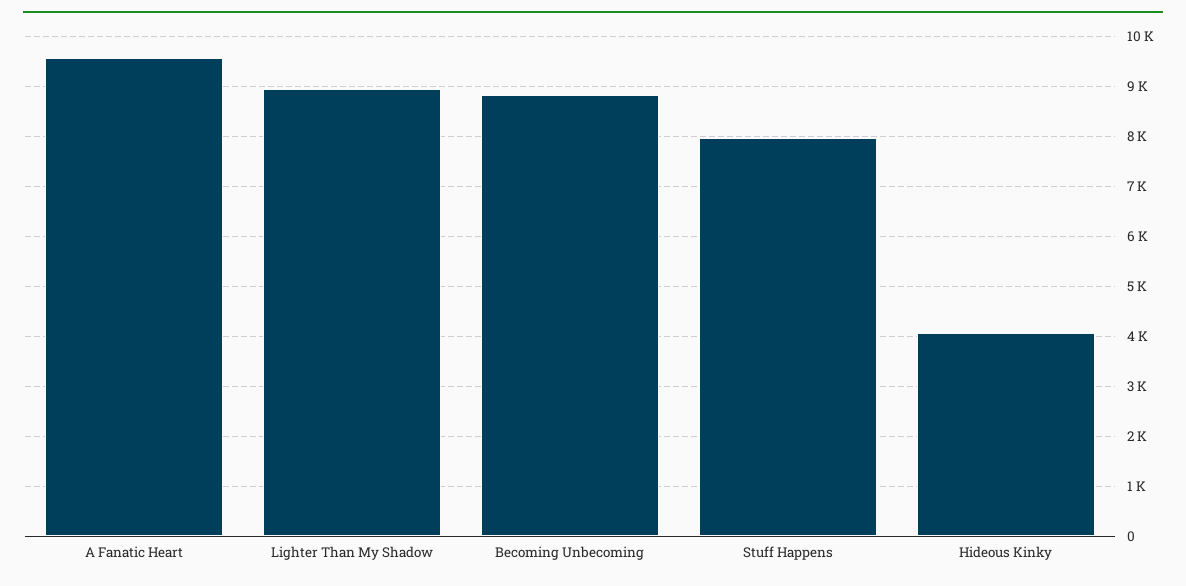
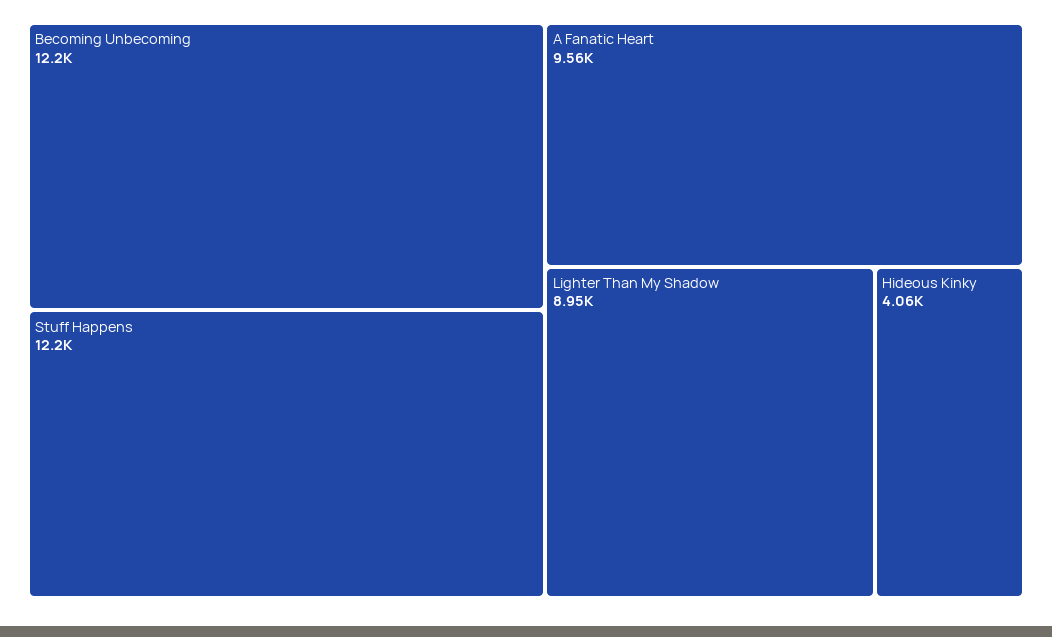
  {
    "A Fanatic Heart": 9560,
    "Lighter Than My Shadow": 8950,
-   "Becoming Unbecoming": 8800,
+   "Becoming Unbecoming": 12200,
-   "Stuff Happens": 8000,
+   "Stuff Happens": 12200,
    "Hideous Kinky": 4060
  }

